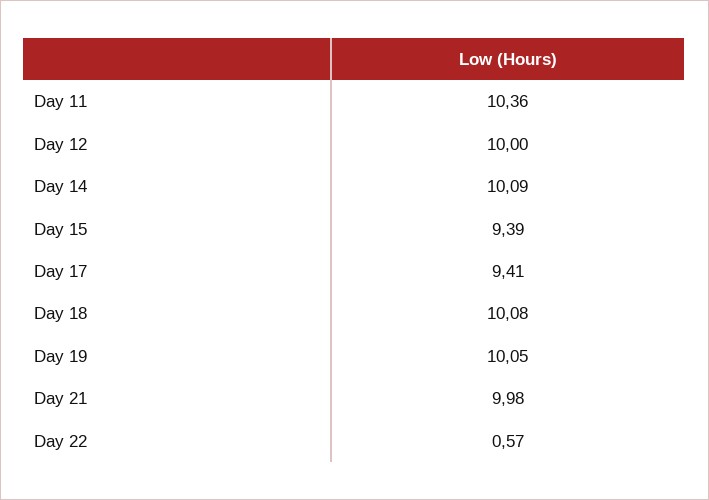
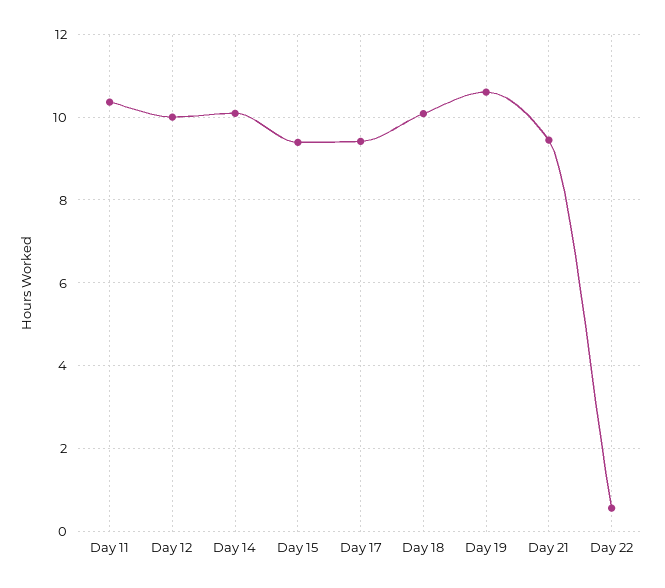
  {
    "Day 11": 10.36,
    "Day 12": 10,
    "Day 14": 10.09,
    "Day 15": 9.39,
    "Day 17": 9.41,
    "Day 18": 10.08,
-   "Day 19": 10.05,
+   "Day 19": 10.6,
-   "Day 21": 9.98,
+   "Day 21": 9.4,
    "Day 22": 0.57
  }

